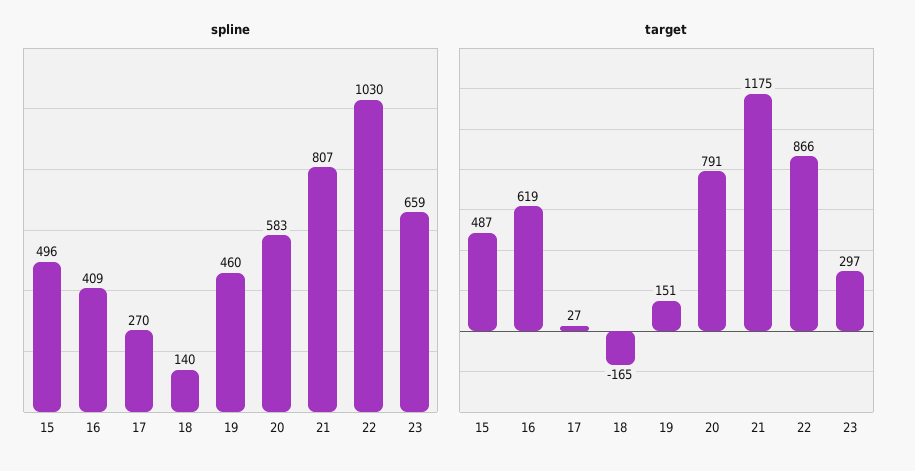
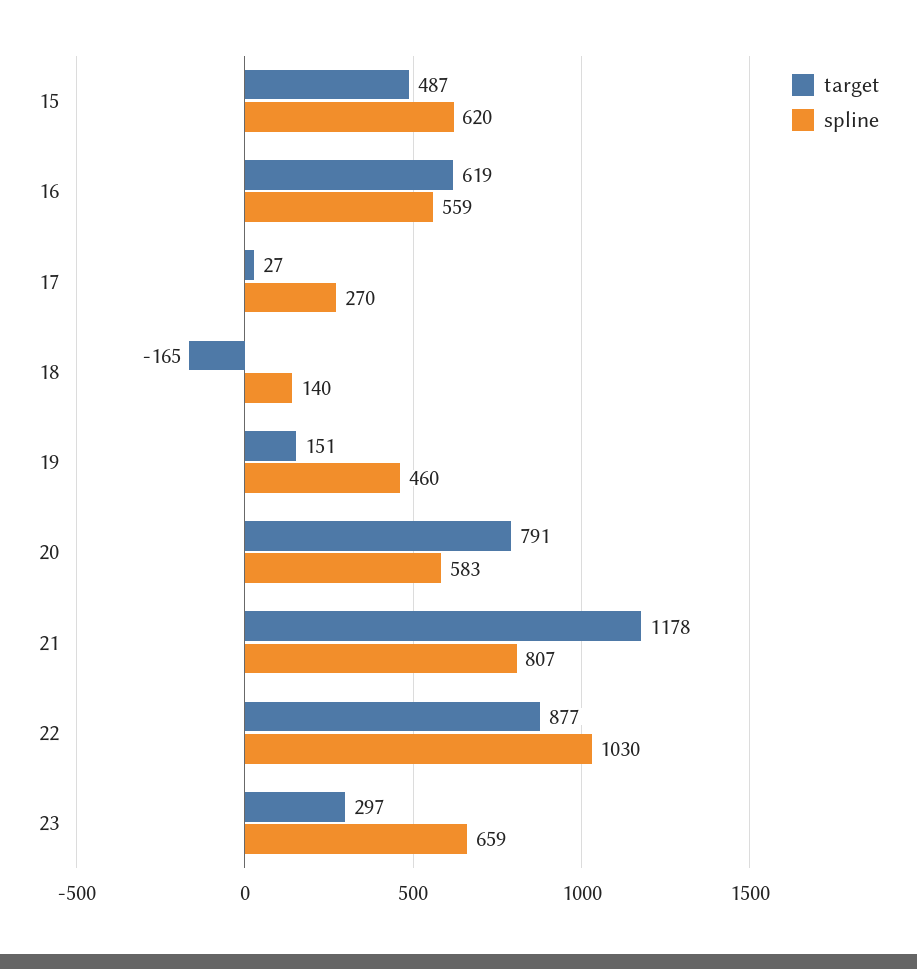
  {
    "spline": {
-     "15": 496,
+     "15": 620,
-     "16": 409,
+     "16": 559,
      "17": 270,
      "18": 140,
      "19": 460,
      "20": 583,
      "21": 807,
      "22": 1030,
      "23": 659
    },
    "target": {
      "15": 487,
      "16": 619,
      "17": 27,
      "18": -165,
      "19": 151,
      "20": 791,
-     "21": 1175,
+     "21": 1178,
-     "22": 866,
+     "22": 877,
      "23": 297
    }
  }

